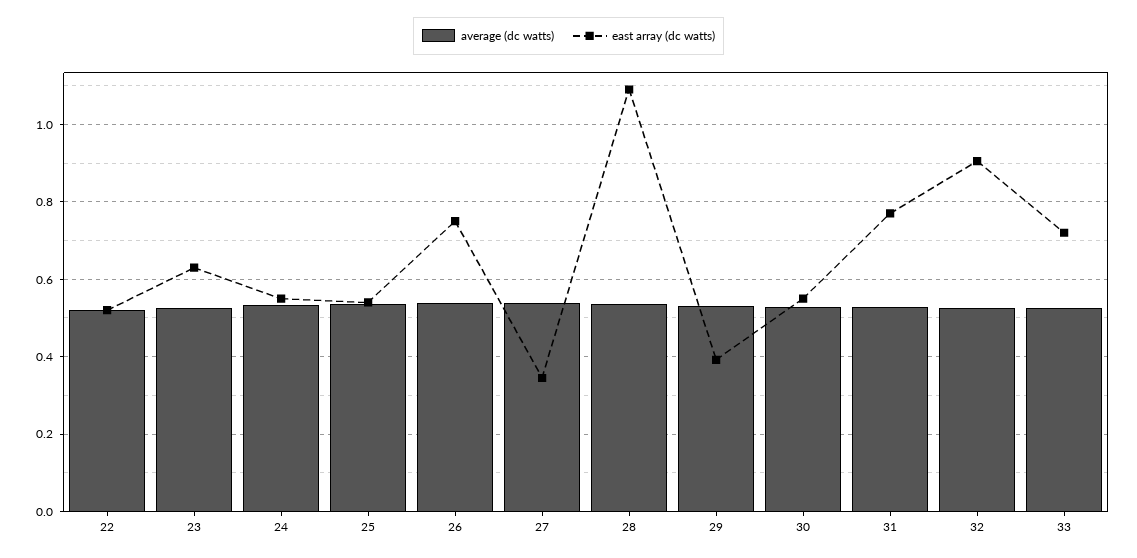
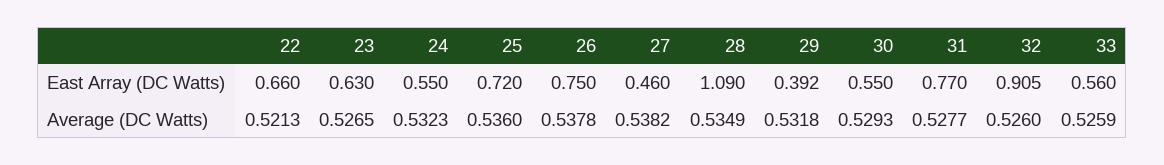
  {
    "average (dc watts)": {
      "22": 0.5213,
      "23": 0.5265,
      "24": 0.5323,
      "25": 0.536,
      "26": 0.5378,
      "27": 0.5382,
      "28": 0.5349,
      "29": 0.5318,
      "30": 0.5293,
      "31": 0.5277,
      "32": 0.526,
      "33": 0.5259
    },
    "east array (dc watts)": {
-     "22": 0.52,
+     "22": 0.66,
      "23": 0.63,
      "24": 0.55,
-     "25": 0.54,
+     "25": 0.72,
      "26": 0.75,
-     "27": 0.34,
+     "27": 0.46,
      "28": 1.09,
      "29": 0.392,
      "30": 0.55,
      "31": 0.77,
      "32": 0.905,
-     "33": 0.72
+     "33": 0.56
    }
  }

